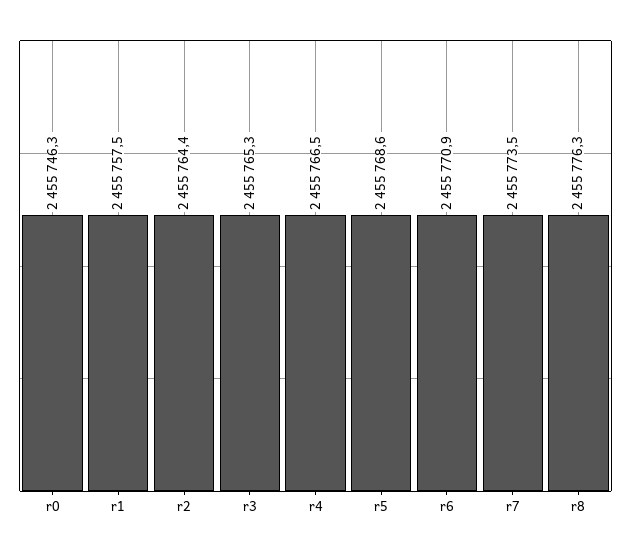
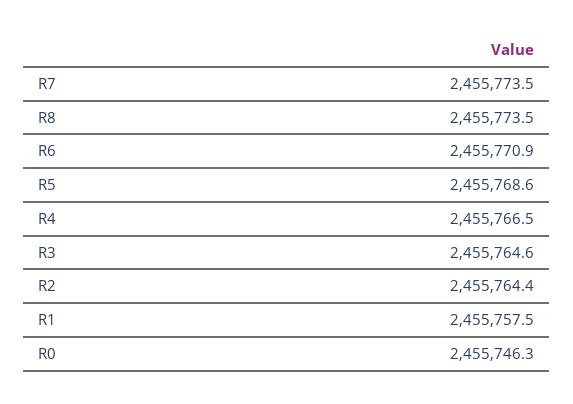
  {
    "r0": 2455746.3,
    "r1": 2455757.5,
    "r2": 2455764.4,
-   "r3": 2455765.3,
+   "r3": 2455764.6,
    "r4": 2455766.5,
    "r5": 2455768.6,
    "r6": 2455770.9,
    "r7": 2455773.5,
-   "r8": 2455776.3
+   "r8": 2455773.5
  }

